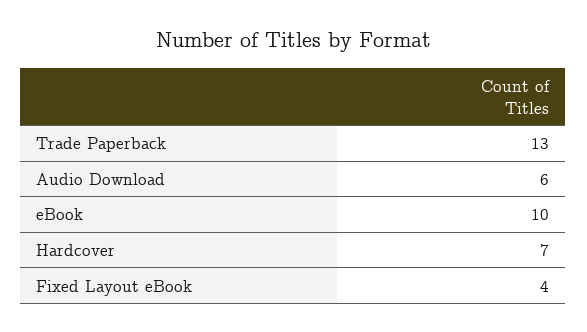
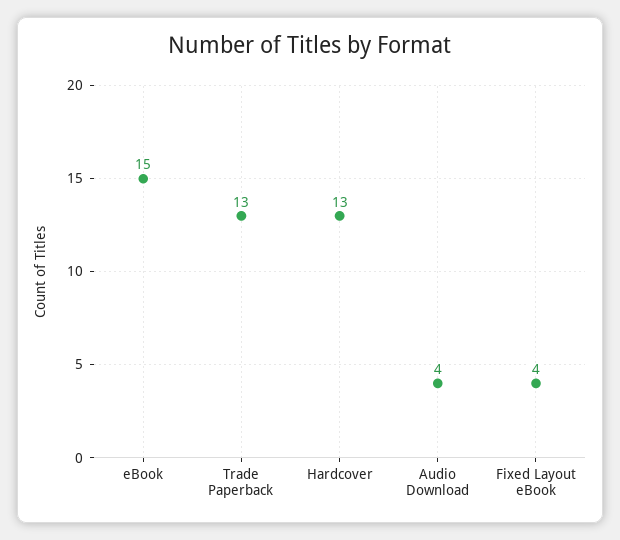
  {
    "Trade Paperback": 13,
-   "Audio Download": 6,
+   "Audio Download": 4,
-   "eBook": 10,
+   "eBook": 15,
-   "Hardcover": 7,
+   "Hardcover": 13,
    "Fixed Layout eBook": 4
  }

